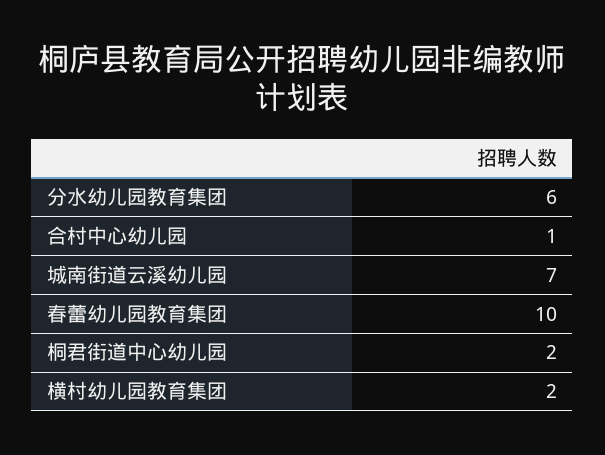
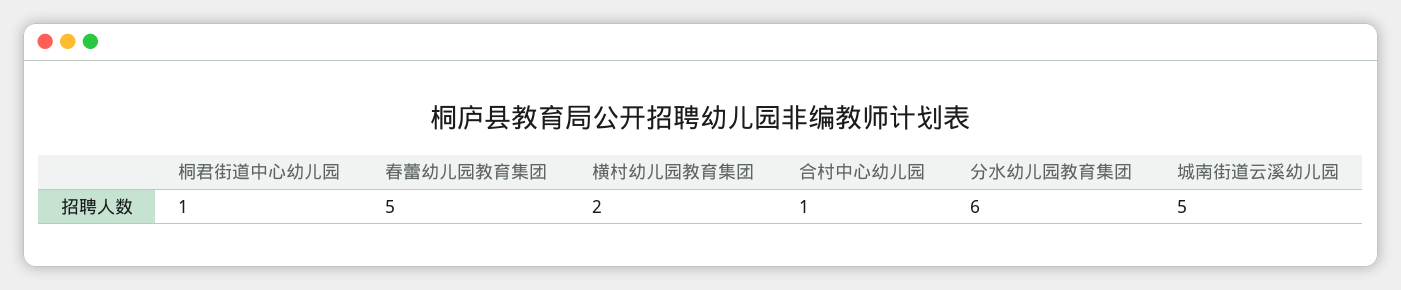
  {
    "分水幼儿园教育集团": 6,
    "合村中心幼儿园": 1,
-   "城南街道云溪幼儿园": 7,
+   "城南街道云溪幼儿园": 5,
-   "春蕾幼儿园教育集团": 10,
+   "春蕾幼儿园教育集团": 5,
-   "桐君街道中心幼儿园": 2,
+   "桐君街道中心幼儿园": 1,
    "横村幼儿园教育集团": 2
  }

